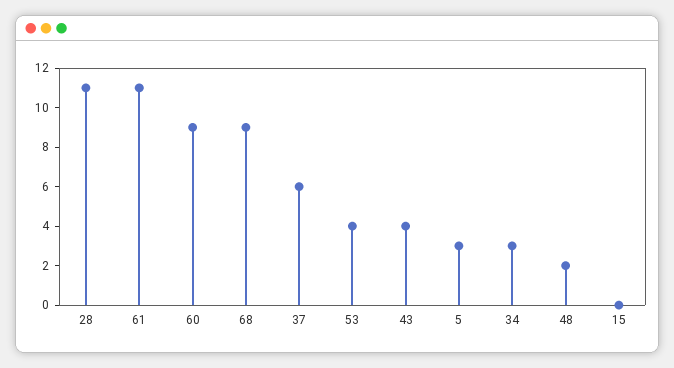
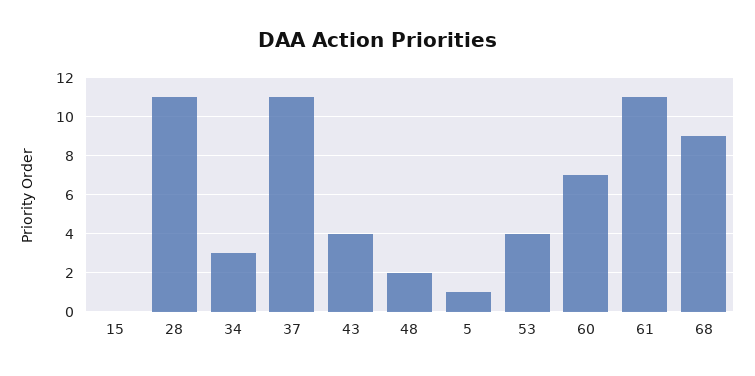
  {
    "28": 11,
    "61": 11,
-   "60": 9,
+   "60": 7,
    "68": 9,
-   "37": 6,
+   "37": 11,
    "53": 4,
    "43": 4,
-   "5": 3,
+   "5": 1,
    "34": 3,
    "48": 2,
    "15": 0
  }

